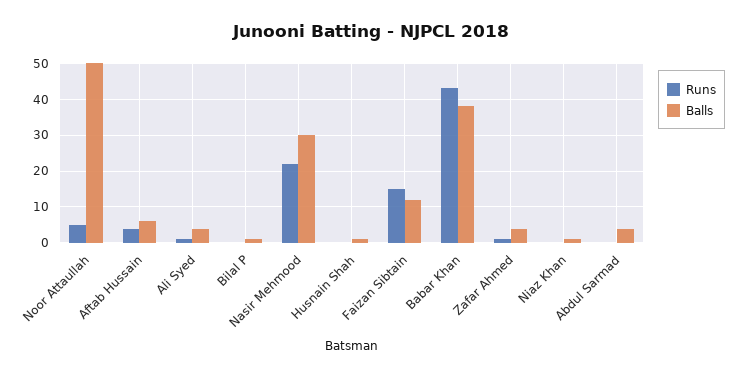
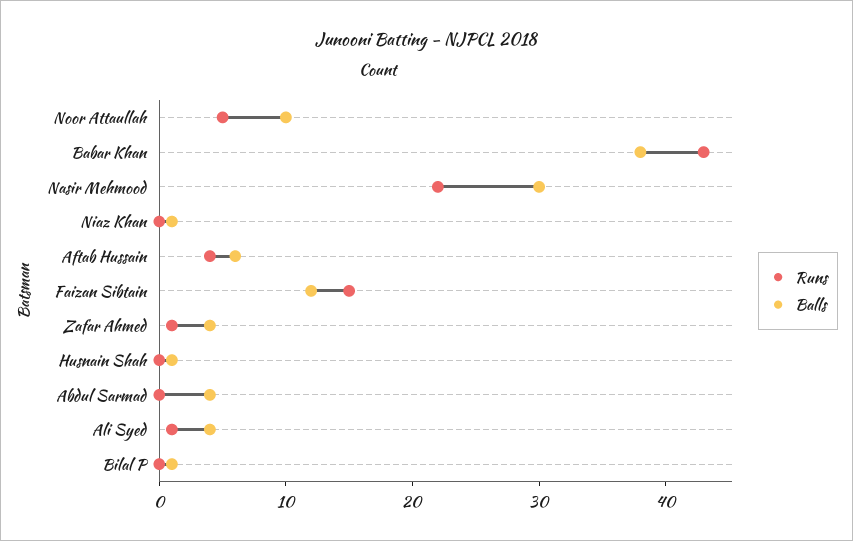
  {
    "Runs": {
      "Noor Attaullah": 5,
      "Aftab Hussain": 4,
      "Ali Syed": 1,
      "Bilal P": 0,
      "Nasir Mehmood": 22,
      "Husnain Shah": 0,
      "Faizan Sibtain": 15,
      "Babar Khan": 43,
      "Zafar Ahmed": 1,
      "Niaz Khan": 0,
      "Abdul Sarmad": 0
    },
    "Balls": {
-     "Noor Attaullah": 50,
+     "Noor Attaullah": 10,
      "Aftab Hussain": 6,
      "Ali Syed": 4,
      "Bilal P": 1,
      "Nasir Mehmood": 30,
      "Husnain Shah": 1,
      "Faizan Sibtain": 12,
      "Babar Khan": 38,
      "Zafar Ahmed": 4,
      "Niaz Khan": 1,
      "Abdul Sarmad": 4
    }
  }

